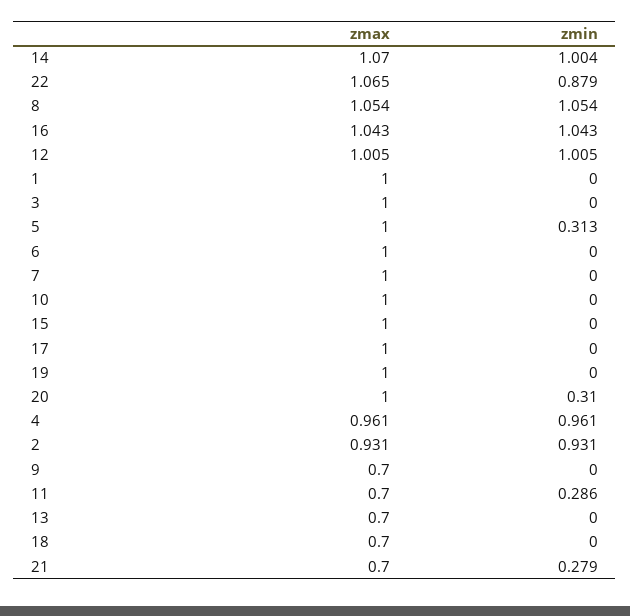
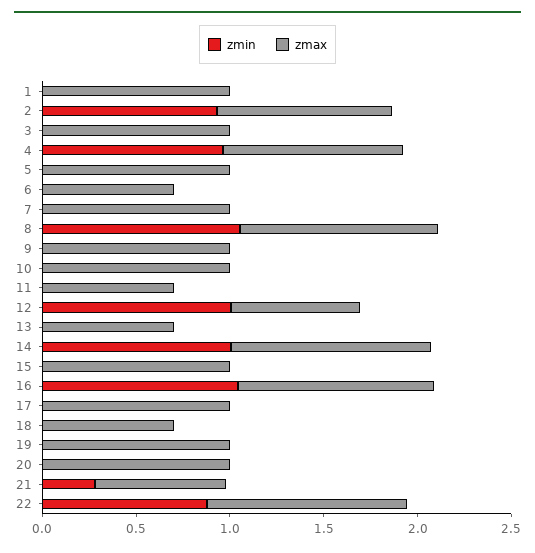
  {
    "zmax": {
      "14": 1.07,
      "22": 1.065,
      "8": 1.054,
      "16": 1.043,
-     "12": 1.005,
+     "12": 0.7,
      "1": 1,
      "3": 1,
      "5": 1,
-     "6": 1,
+     "6": 0.7,
      "7": 1,
      "10": 1,
      "15": 1,
      "17": 1,
      "19": 1,
      "20": 1,
      "4": 0.961,
      "2": 0.931,
-     "9": 0.7,
+     "9": 1,
      "11": 0.7,
      "13": 0.7,
      "18": 0.7,
      "21": 0.7
    },
    "zmin": {
      "14": 1.004,
      "22": 0.879,
      "8": 1.054,
      "16": 1.043,
      "12": 1.005,
      "1": 0,
      "3": 0,
-     "5": 0.313,
+     "5": 0,
      "6": 0,
      "7": 0,
      "10": 0,
      "15": 0,
      "17": 0,
      "19": 0,
-     "20": 0.31,
+     "20": 0,
      "4": 0.961,
      "2": 0.931,
      "9": 0,
-     "11": 0.286,
+     "11": 0,
      "13": 0,
      "18": 0,
      "21": 0.279
    }
  }

